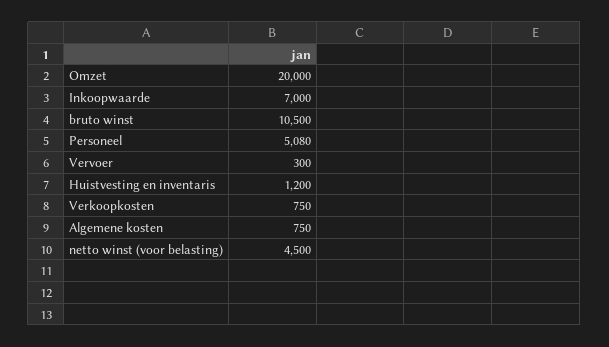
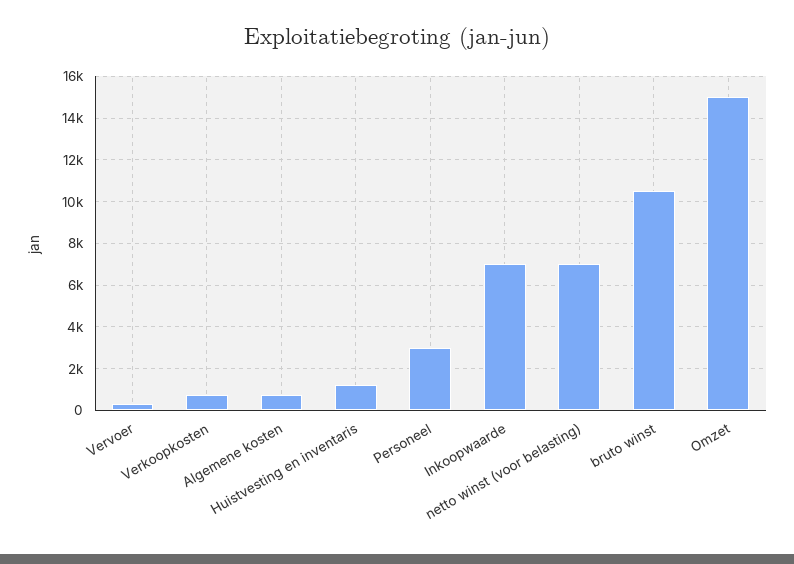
  {
-   "Omzet": 20000,
+   "Omzet": 15000,
    "Inkoopwaarde": 7000,
    "bruto winst": 10500,
-   "Personeel": 5080,
+   "Personeel": 3000,
    "Vervoer": 300,
    "Huistvesting en inventaris": 1200,
    "Verkoopkosten": 750,
    "Algemene kosten": 750,
-   "netto winst (voor belasting)": 4500
+   "netto winst (voor belasting)": 7000
  }

